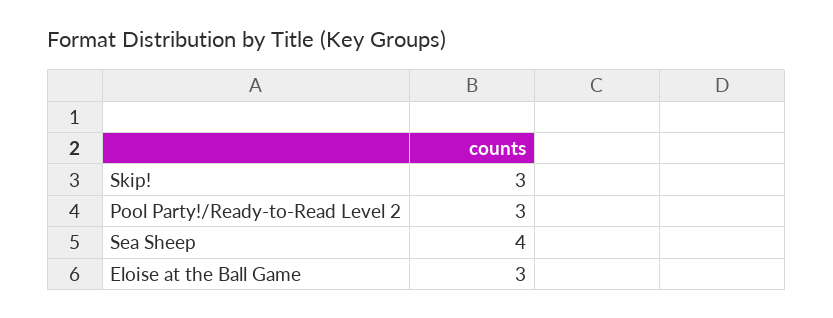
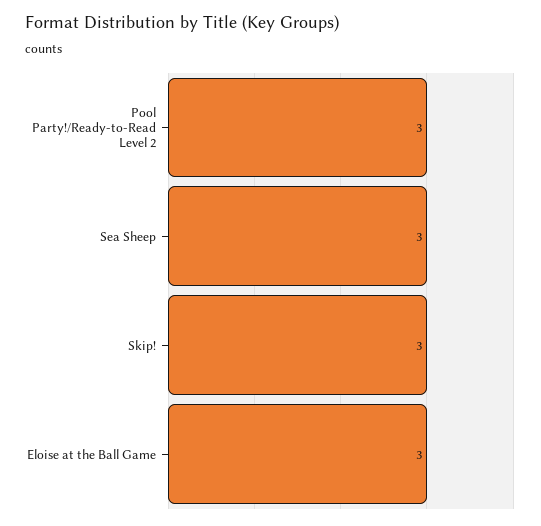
  {
    "Skip!": 3,
    "Pool Party!/Ready-to-Read Level 2": 3,
-   "Sea Sheep": 4,
+   "Sea Sheep": 3,
    "Eloise at the Ball Game": 3
  }

